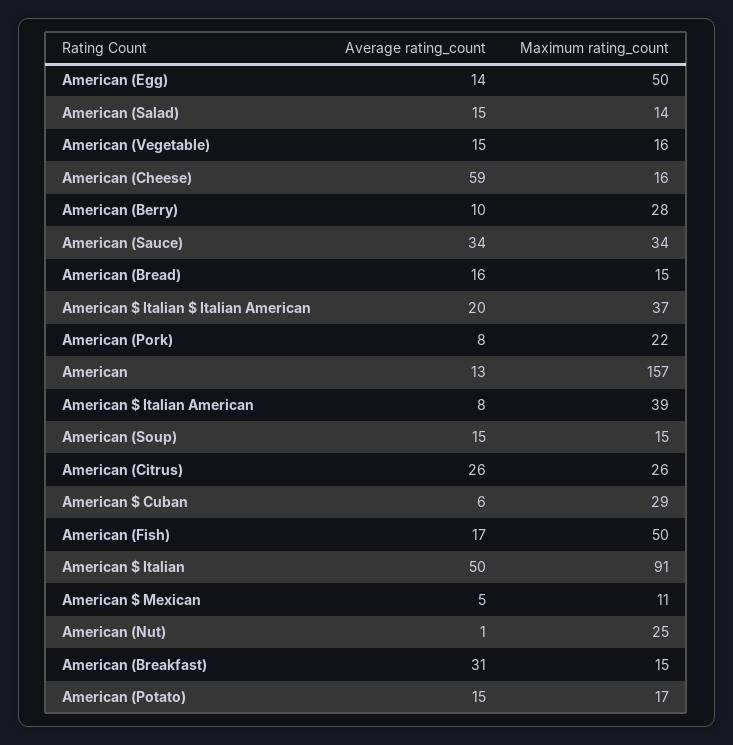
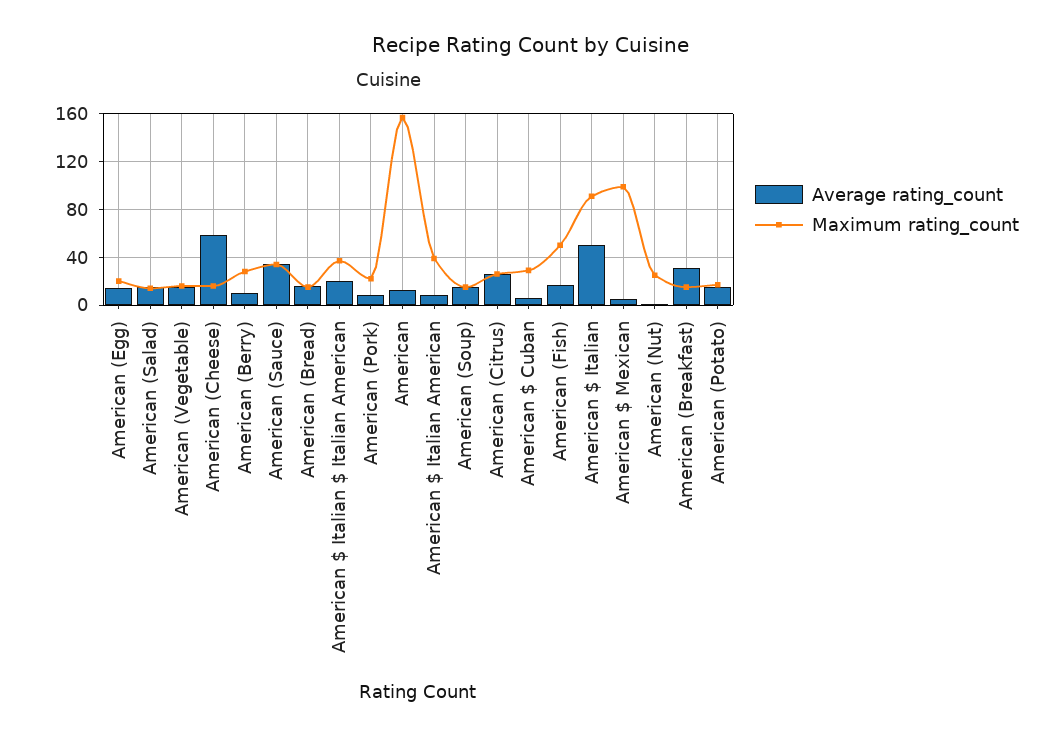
  {
    "Average rating_count": {
      "American (Egg)": 14,
      "American (Salad)": 15,
      "American (Vegetable)": 15,
      "American (Cheese)": 59,
      "American (Berry)": 10,
      "American (Sauce)": 34,
      "American (Bread)": 16,
      "American $ Italian $ Italian American": 20,
      "American (Pork)": 8,
      "American": 13,
      "American $ Italian American": 8,
      "American (Soup)": 15,
      "American (Citrus)": 26,
      "American $ Cuban": 6,
      "American (Fish)": 17,
      "American $ Italian": 50,
      "American $ Mexican": 5,
      "American (Nut)": 1,
      "American (Breakfast)": 31,
      "American (Potato)": 15
    },
    "Maximum rating_count": {
-     "American (Egg)": 50,
+     "American (Egg)": 20,
      "American (Salad)": 14,
      "American (Vegetable)": 16,
      "American (Cheese)": 16,
      "American (Berry)": 28,
      "American (Sauce)": 34,
      "American (Bread)": 15,
      "American $ Italian $ Italian American": 37,
      "American (Pork)": 22,
      "American": 157,
      "American $ Italian American": 39,
      "American (Soup)": 15,
      "American (Citrus)": 26,
      "American $ Cuban": 29,
      "American (Fish)": 50,
      "American $ Italian": 91,
-     "American $ Mexican": 11,
+     "American $ Mexican": 100,
      "American (Nut)": 25,
      "American (Breakfast)": 15,
      "American (Potato)": 17
    }
  }

